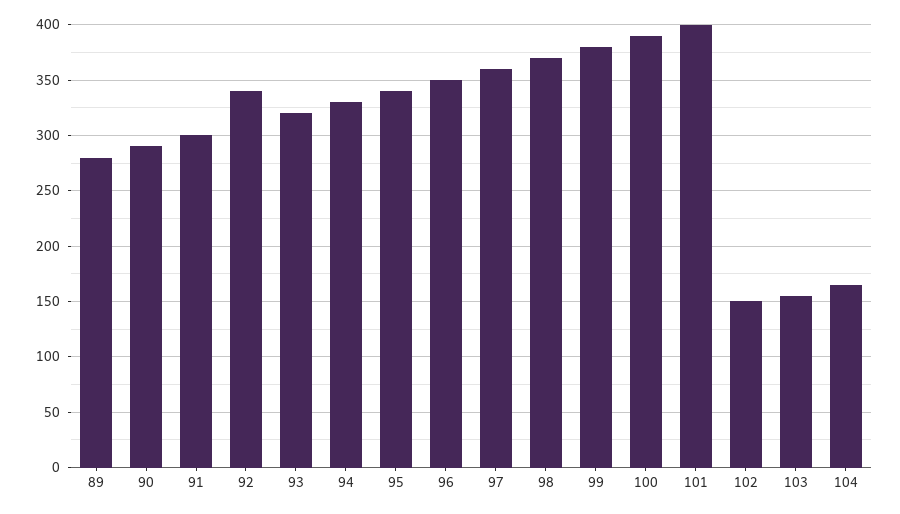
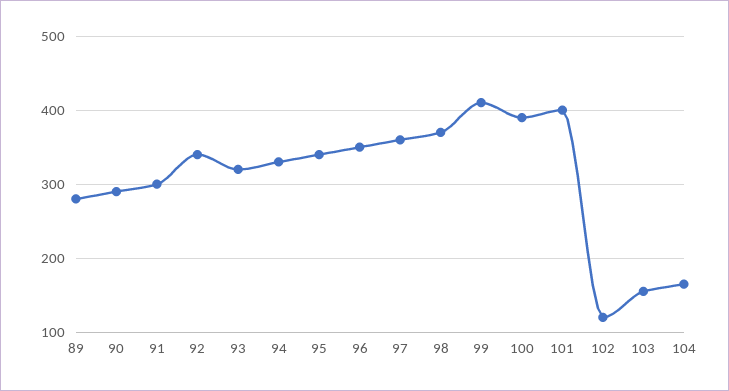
  {
    "89": 280,
    "90": 290,
    "91": 300,
    "92": 340,
    "93": 320,
    "94": 330,
    "95": 340,
    "96": 350,
    "97": 360,
    "98": 370,
-   "99": 380,
+   "99": 410,
    "100": 390,
    "101": 400,
-   "102": 150,
+   "102": 120,
    "103": 160,
    "104": 170
  }

